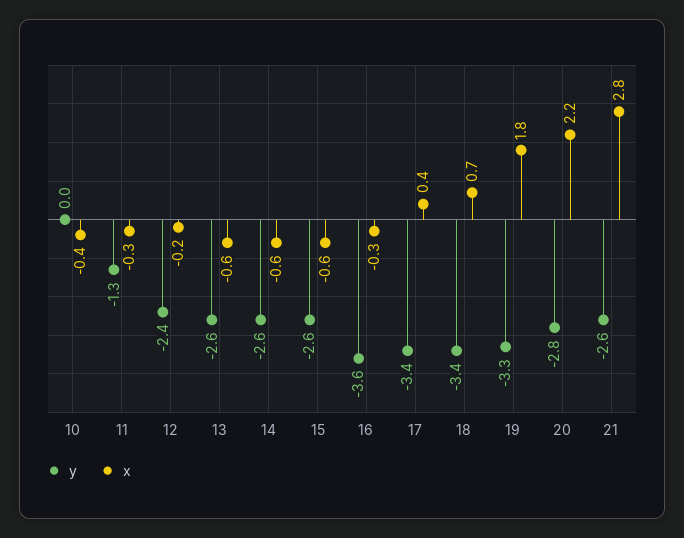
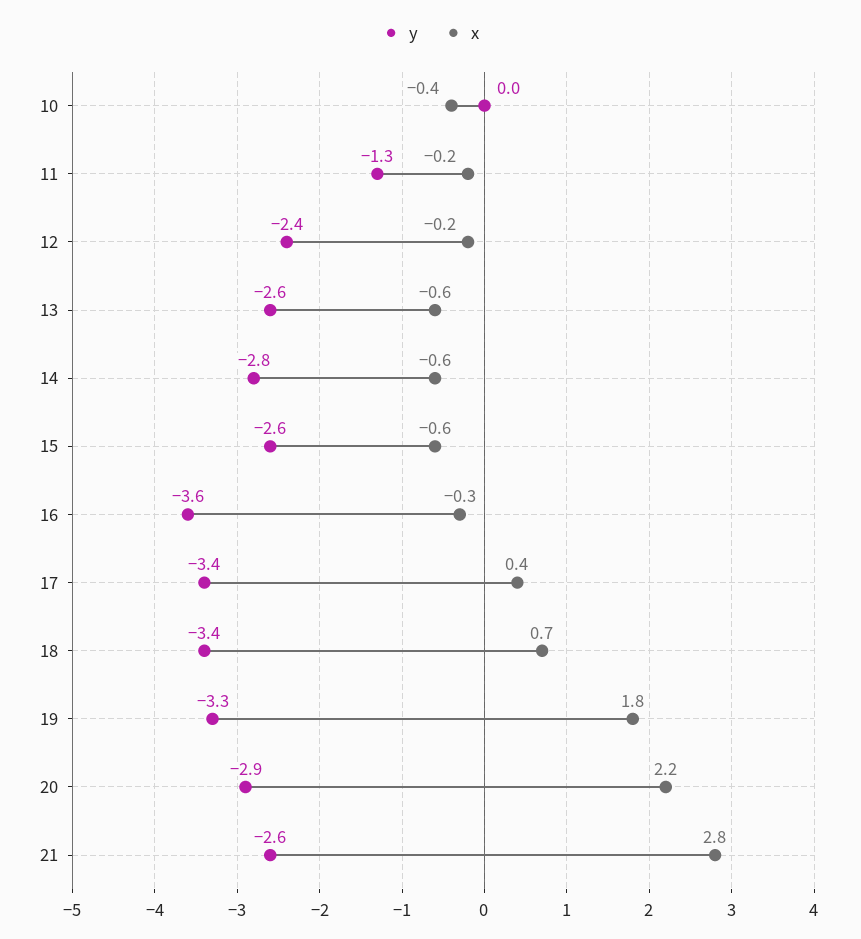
  {
    "y": {
      "10": 0,
      "11": -1.3,
      "12": -2.4,
      "13": -2.6,
-     "14": -2.6,
+     "14": -2.8,
      "15": -2.6,
      "16": -3.6,
      "17": -3.4,
      "18": -3.4,
      "19": -3.3,
-     "20": -2.8,
+     "20": -2.9,
      "21": -2.6
    },
    "x": {
      "10": -0.4,
-     "11": -0.3,
+     "11": -0.2,
      "12": -0.2,
      "13": -0.6,
      "14": -0.6,
      "15": -0.6,
      "16": -0.3,
      "17": 0.4,
      "18": 0.7,
      "19": 1.8,
      "20": 2.2,
      "21": 2.8
    }
  }

